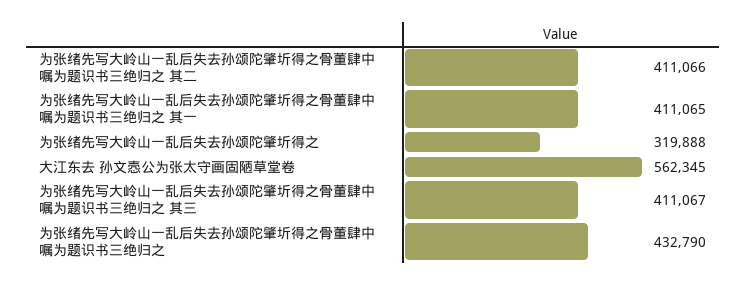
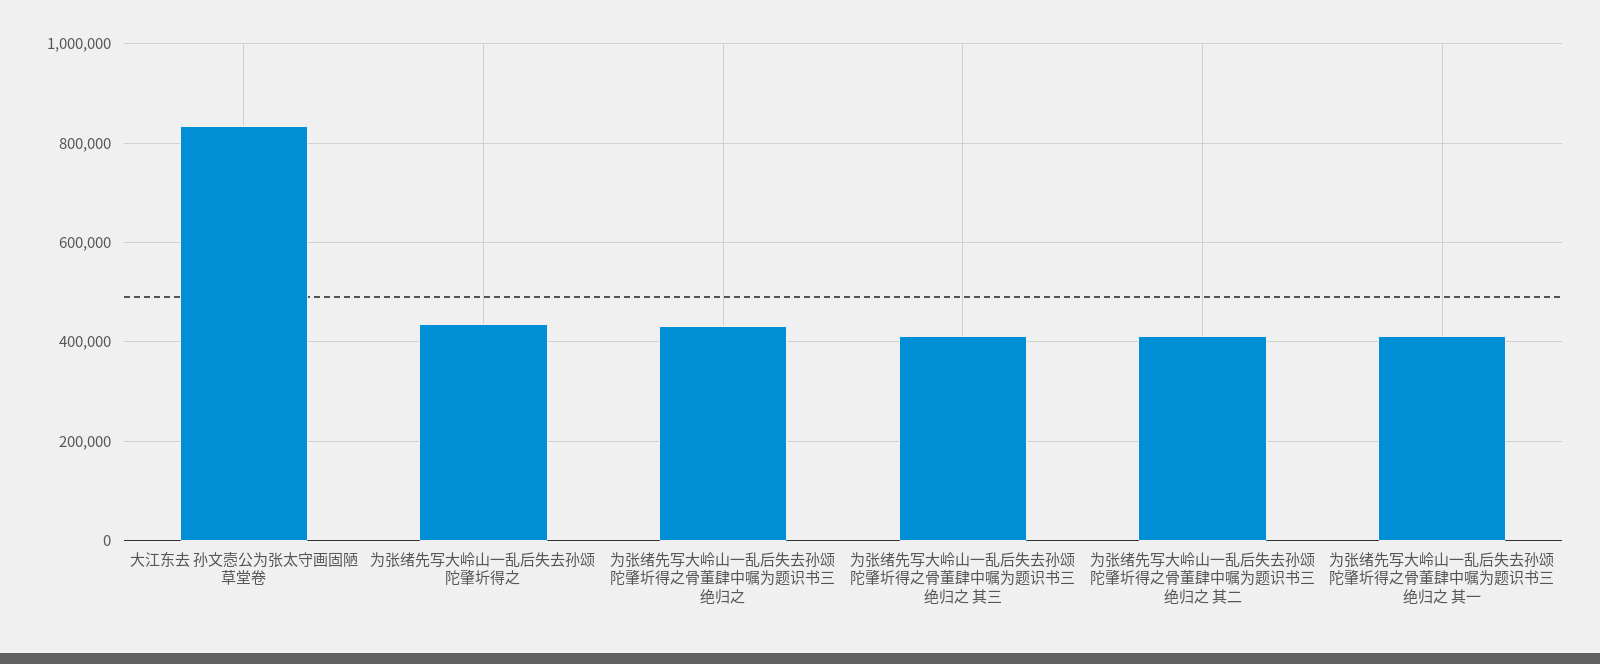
  {
    "为张绪先写大岭山一乱后失去孙颂陀肇圻得之骨董肆中嘱为题识书三绝归之 其二": 411066,
    "为张绪先写大岭山一乱后失去孙颂陀肇圻得之骨董肆中嘱为题识书三绝归之 其一": 411065,
-   "为张绪先写大岭山一乱后失去孙颂陀肇圻得之": 319888,
+   "为张绪先写大岭山一乱后失去孙颂陀肇圻得之": 440000,
-   "大江东去 孙文悫公为张太守画固陋草堂卷": 562345,
+   "大江东去 孙文悫公为张太守画固陋草堂卷": 840000,
    "为张绪先写大岭山一乱后失去孙颂陀肇圻得之骨董肆中嘱为题识书三绝归之 其三": 411067,
    "为张绪先写大岭山一乱后失去孙颂陀肇圻得之骨董肆中嘱为题识书三绝归之": 432790
  }

